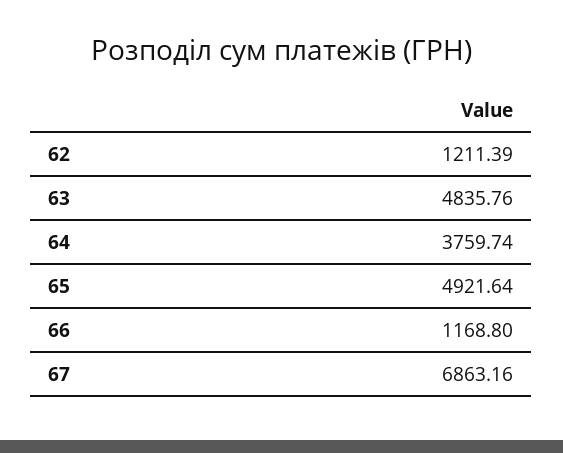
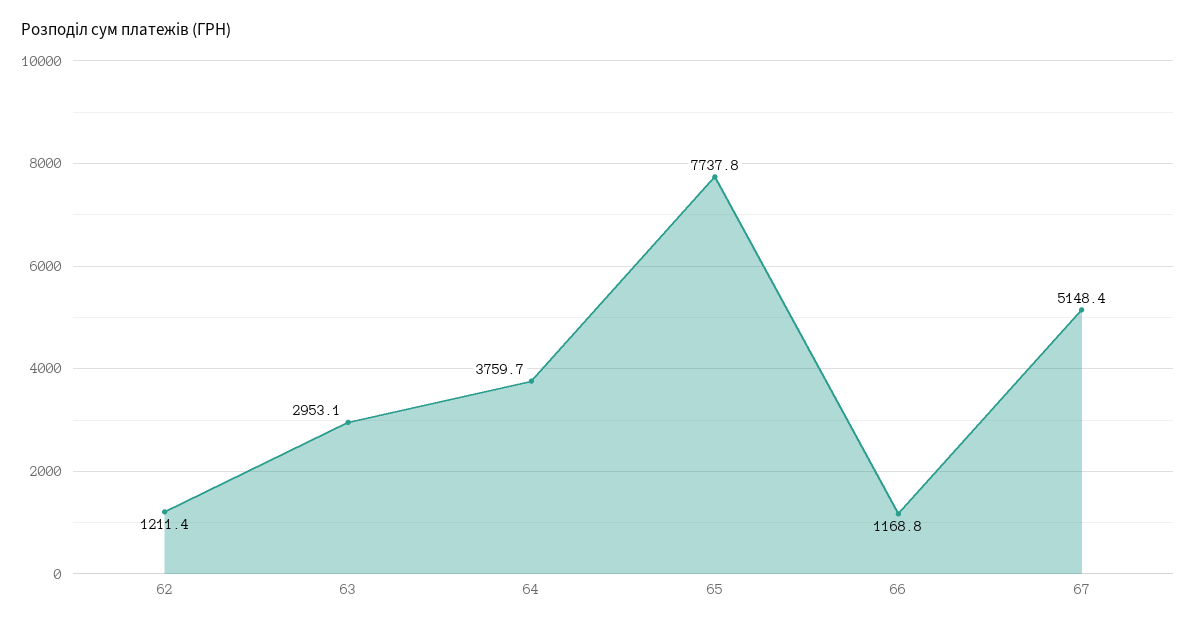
  {
    "62": 1211.39,
-   "63": 4835.76,
+   "63": 2953.1,
    "64": 3759.74,
-   "65": 4921.64,
+   "65": 7737.8,
    "66": 1168.8,
-   "67": 6863.16
+   "67": 5148.4
  }

